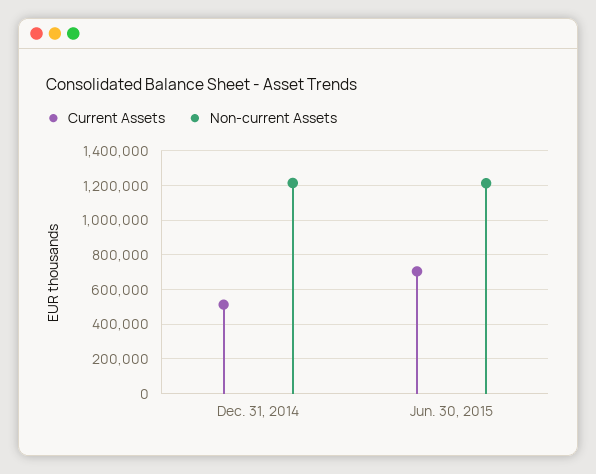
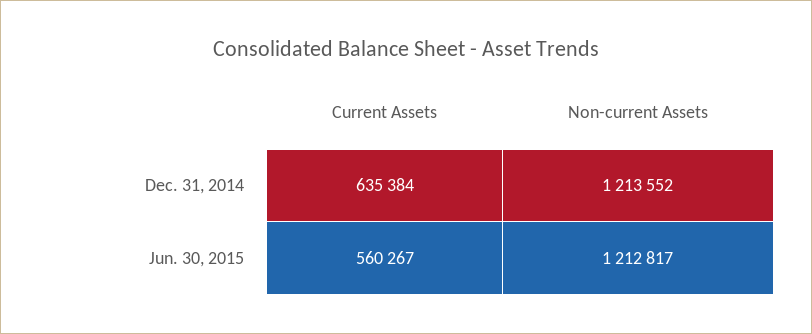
  {
    "Current Assets": {
-     "Dec. 31, 2014": 500000,
+     "Dec. 31, 2014": 635384,
-     "Jun. 30, 2015": 700000
+     "Jun. 30, 2015": 560267
    },
    "Non-current Assets": {
      "Dec. 31, 2014": 1213552,
      "Jun. 30, 2015": 1212817
    }
  }

